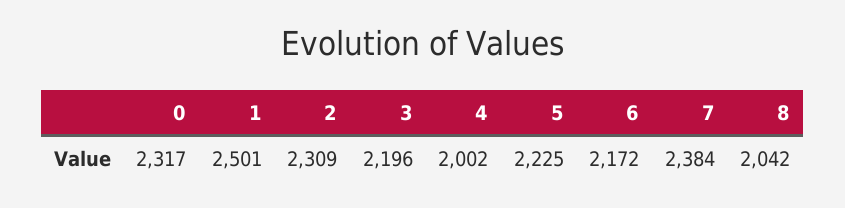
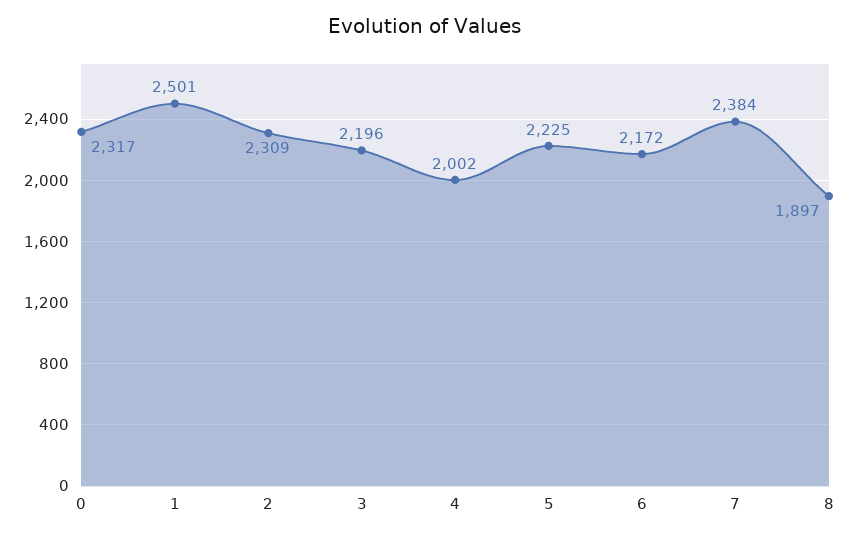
  {
    "0": 2317,
    "1": 2501,
    "2": 2309,
    "3": 2196,
    "4": 2002,
    "5": 2225,
    "6": 2172,
    "7": 2384,
-   "8": 2042
+   "8": 1897
  }

